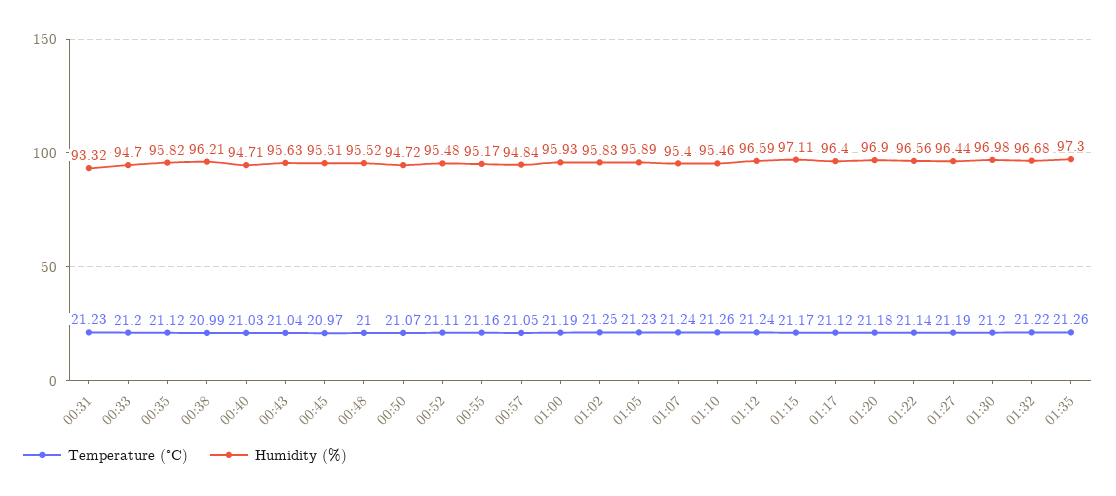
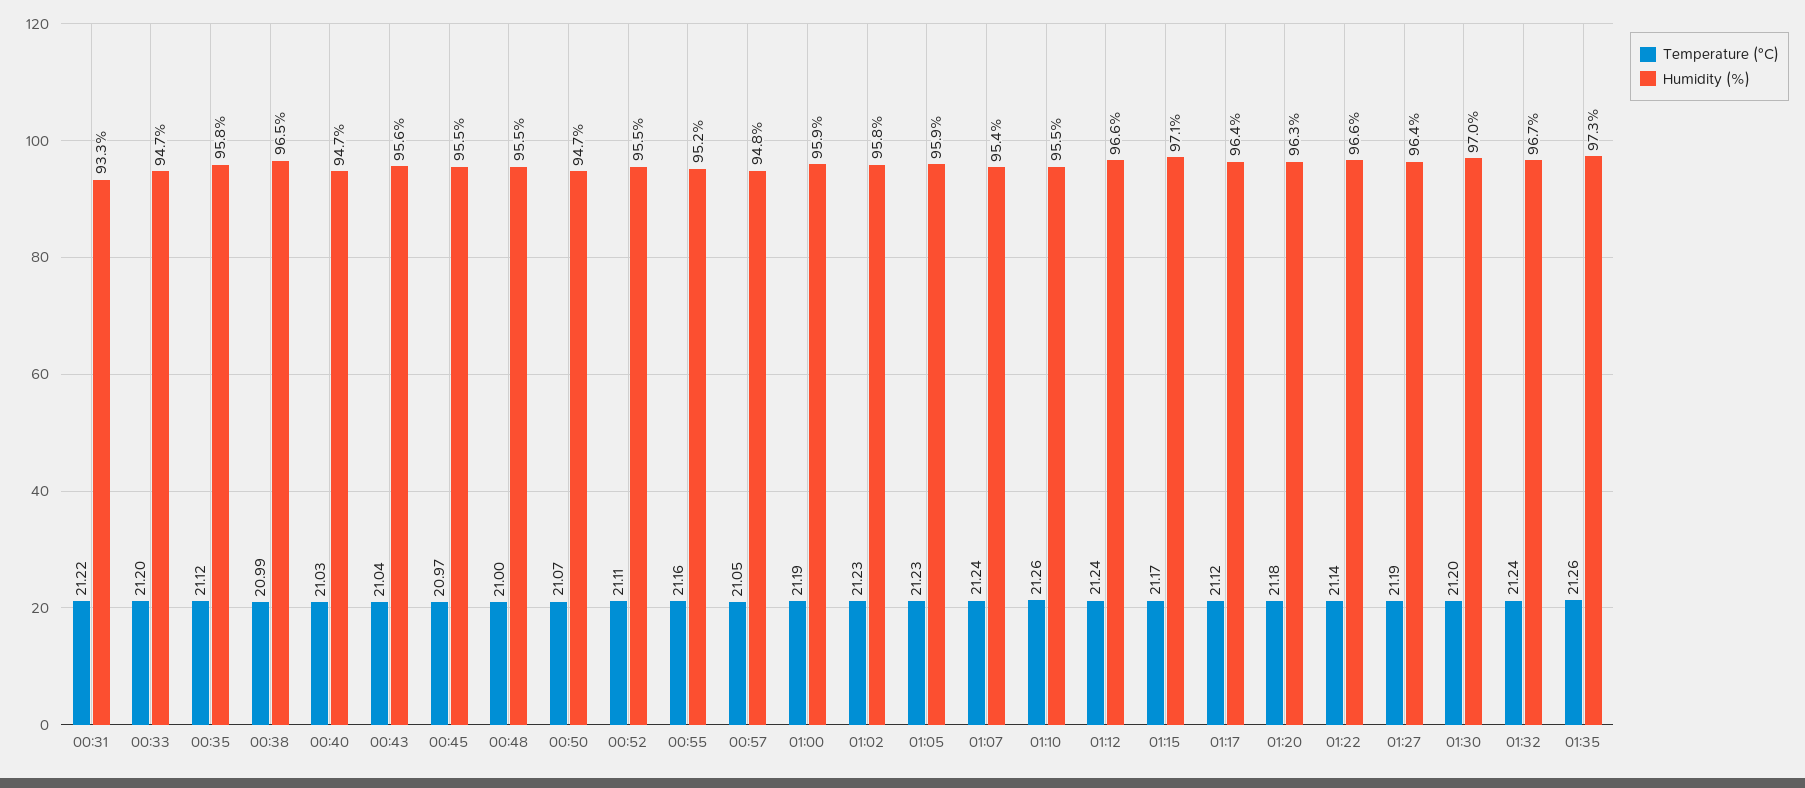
  {
    "Temperature (°C)": {
-     "00:31": 21.23,
+     "00:31": 21.22,
      "00:33": 21.2,
      "00:35": 21.12,
      "00:38": 20.99,
      "00:40": 21.03,
      "00:43": 21.04,
      "00:45": 20.97,
      "00:48": 21,
      "00:50": 21.07,
      "00:52": 21.11,
      "00:55": 21.16,
      "00:57": 21.05,
      "01:00": 21.19,
-     "01:02": 21.25,
+     "01:02": 21.23,
      "01:05": 21.23,
      "01:07": 21.24,
      "01:10": 21.26,
      "01:12": 21.24,
      "01:15": 21.17,
      "01:17": 21.12,
      "01:20": 21.18,
      "01:22": 21.14,
      "01:27": 21.19,
      "01:30": 21.2,
-     "01:32": 21.22,
+     "01:32": 21.24,
      "01:35": 21.26
    },
    "Humidity (%)": {
      "00:31": 93.32,
      "00:33": 94.7,
      "00:35": 95.82,
-     "00:38": 96.21,
+     "00:38": 96.5,
      "00:40": 94.71,
      "00:43": 95.63,
      "00:45": 95.51,
      "00:48": 95.52,
      "00:50": 94.72,
      "00:52": 95.48,
      "00:55": 95.17,
      "00:57": 94.84,
      "01:00": 95.93,
      "01:02": 95.83,
      "01:05": 95.89,
      "01:07": 95.4,
      "01:10": 95.46,
      "01:12": 96.59,
      "01:15": 97.11,
      "01:17": 96.4,
-     "01:20": 96.9,
+     "01:20": 96.3,
      "01:22": 96.56,
      "01:27": 96.44,
      "01:30": 96.98,
      "01:32": 96.68,
      "01:35": 97.3
    }
  }

